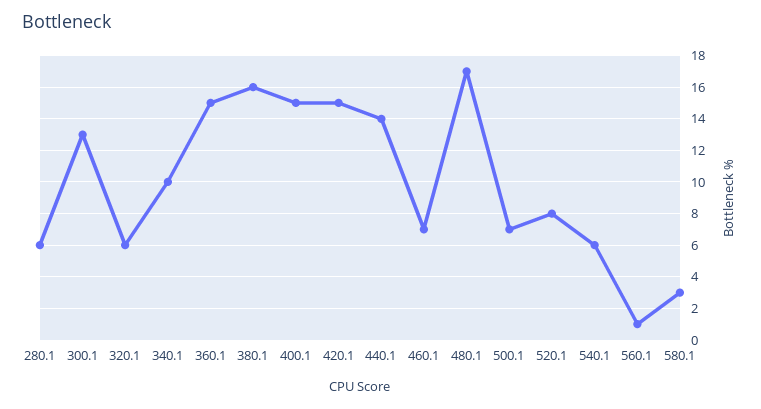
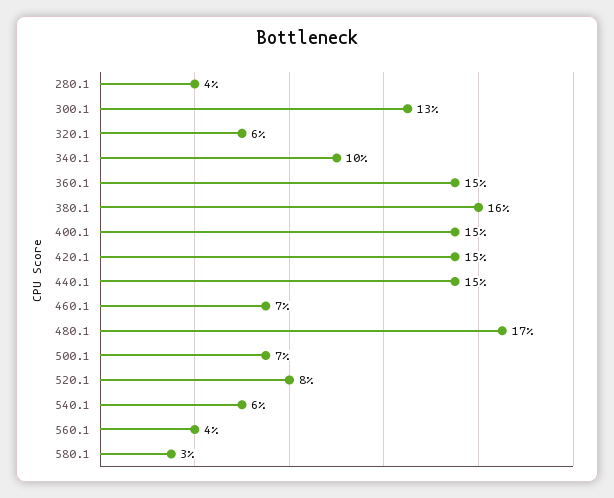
  {
-   "280.1": 6,
+   "280.1": 4,
    "300.1": 13,
    "320.1": 6,
    "340.1": 10,
    "360.1": 15,
    "380.1": 16,
    "400.1": 15,
    "420.1": 15,
-   "440.1": 14,
+   "440.1": 15,
    "460.1": 7,
    "480.1": 17,
    "500.1": 7,
    "520.1": 8,
    "540.1": 6,
-   "560.1": 1,
+   "560.1": 4,
    "580.1": 3
  }

